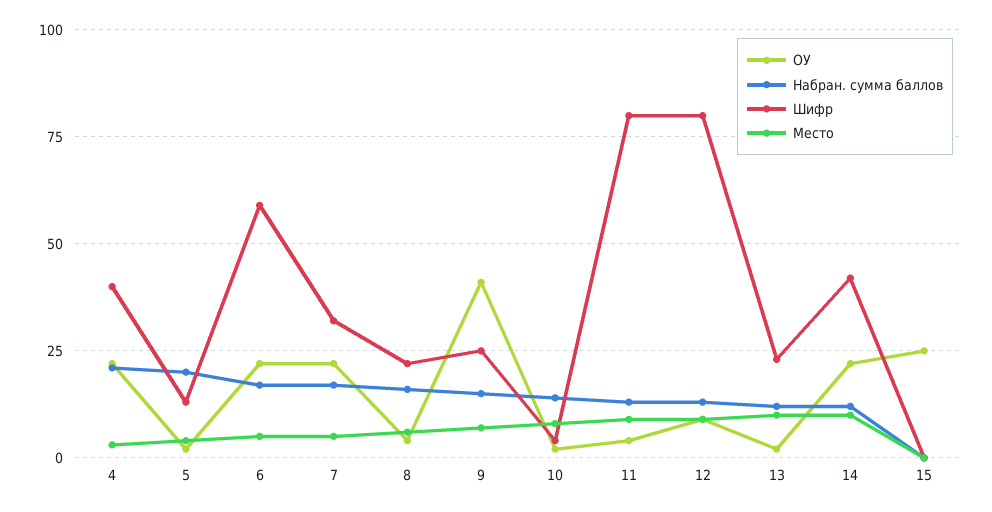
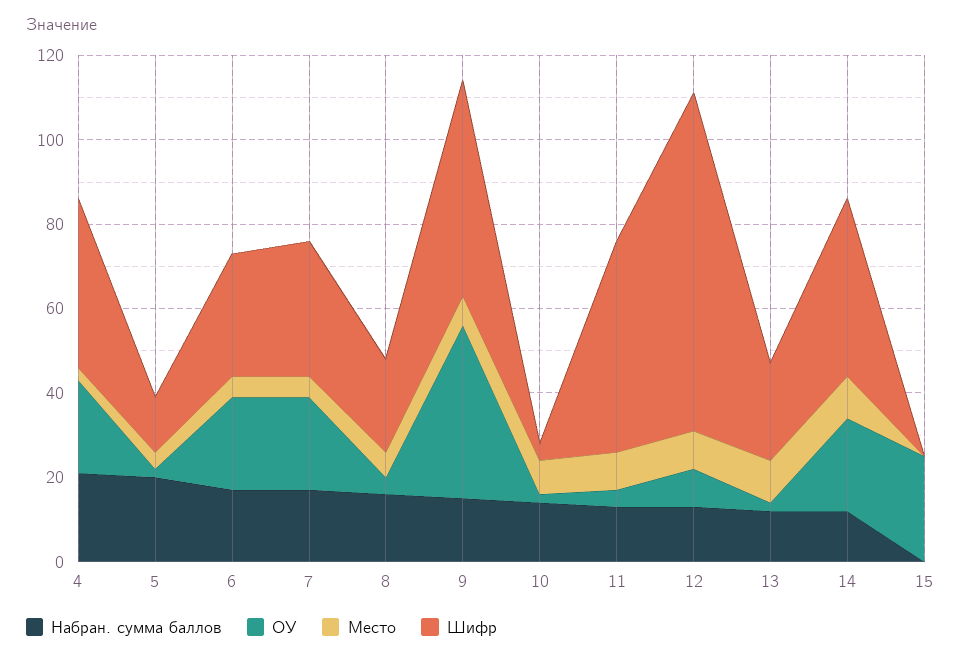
  {
    "ОУ": {
      "4": 20,
      "5": 0,
      "6": 20,
      "7": 20,
      "8": 5,
      "9": 40,
      "10": 0,
      "11": 5,
      "12": 10,
      "13": 0,
      "14": 20,
      "15": 25
    },
    "Набран. сумма баллов": {
      "4": 20,
      "5": 20,
      "6": 15,
      "7": 15,
      "8": 15,
      "9": 15,
      "10": 15,
      "11": 15,
      "12": 15,
      "13": 10,
      "14": 10,
      "15": 0
    },
    "Шифр": {
      "4": 40,
      "5": 15,
-     "6": 60,
+     "6": 30,
      "7": 30,
      "8": 20,
-     "9": 25,
+     "9": 50,
      "10": 5,
-     "11": 80,
+     "11": 50,
      "12": 80,
      "13": 25,
      "14": 40,
      "15": 0
    },
    "Место": {
      "4": 5,
      "5": 5,
      "6": 5,
      "7": 5,
      "8": 5,
      "9": 5,
      "10": 10,
      "11": 10,
      "12": 10,
      "13": 10,
      "14": 10,
      "15": 0
    }
  }

